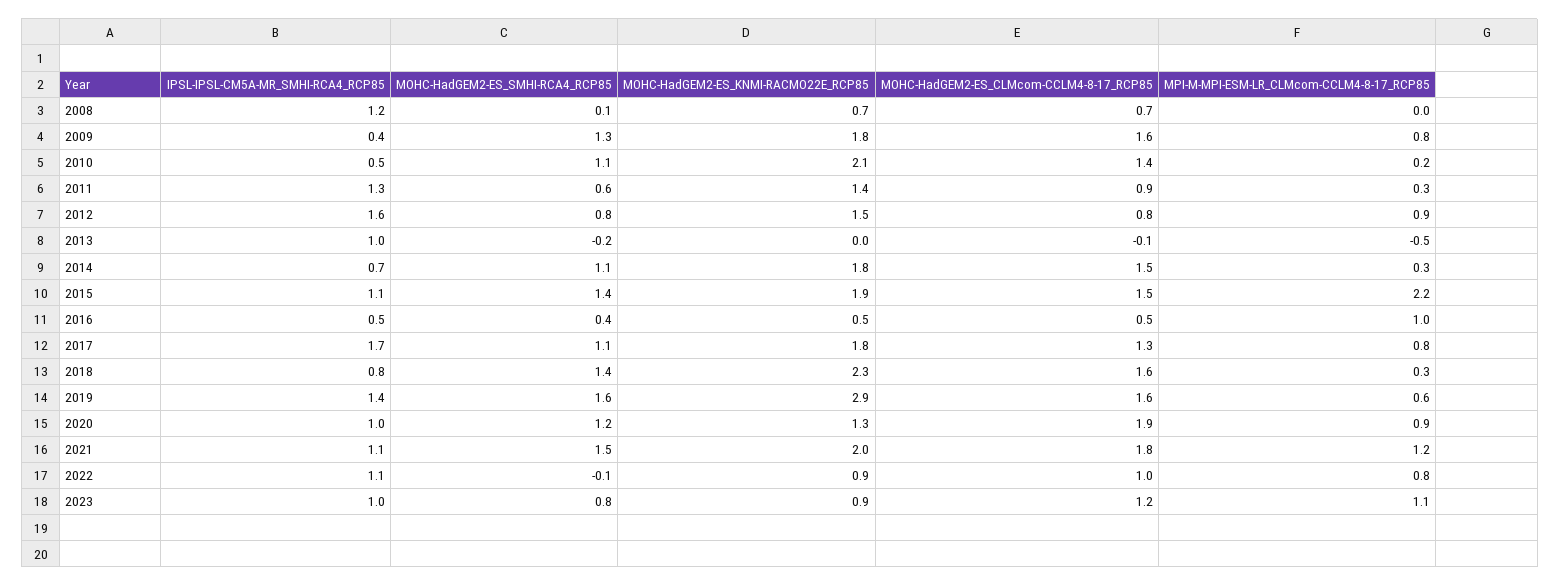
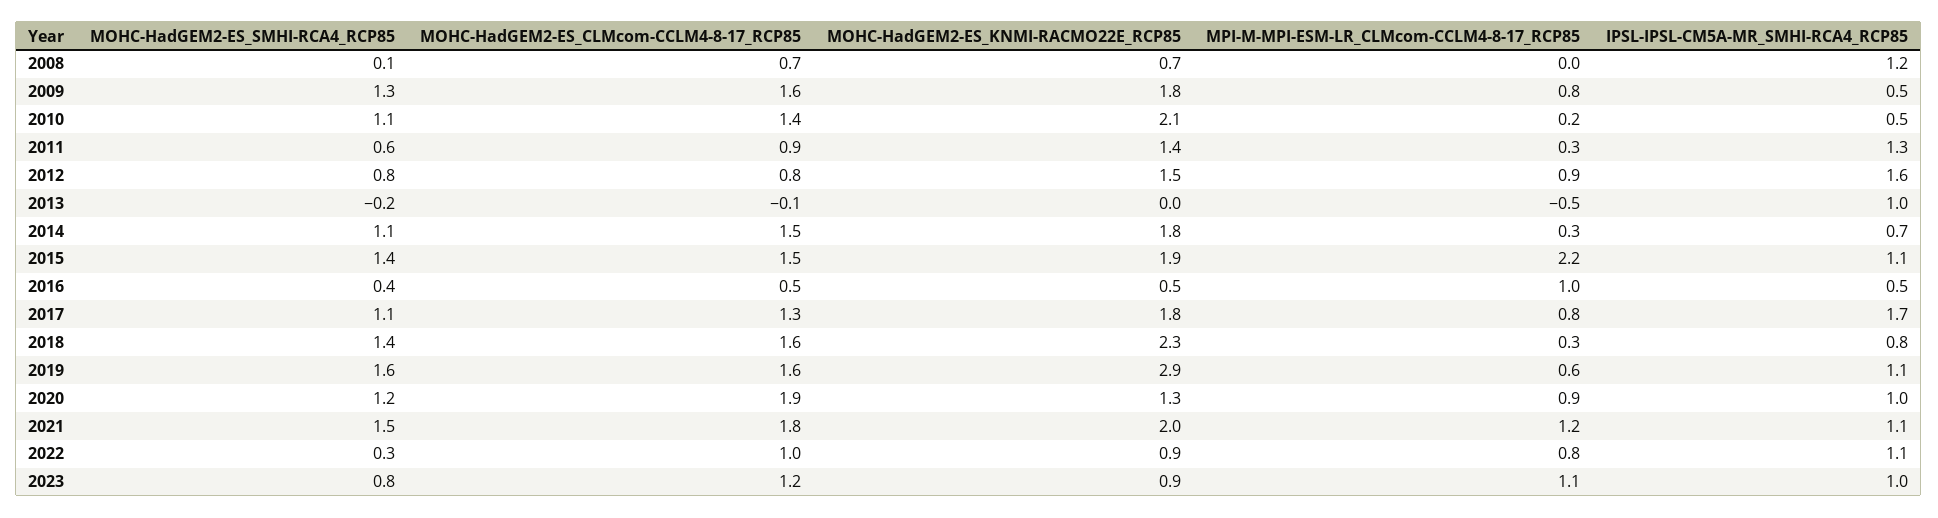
  {
    "IPSL-IPSL-CM5A-MR_SMHI-RCA4_RCP85": {
      "2008": 1.2,
-     "2009": 0.4,
+     "2009": 0.5,
      "2010": 0.5,
      "2011": 1.3,
      "2012": 1.6,
      "2013": 1,
      "2014": 0.7,
      "2015": 1.1,
      "2016": 0.5,
      "2017": 1.7,
      "2018": 0.8,
-     "2019": 1.4,
+     "2019": 1.1,
      "2020": 1,
      "2021": 1.1,
      "2022": 1.1,
      "2023": 1
    },
    "MOHC-HadGEM2-ES_SMHI-RCA4_RCP85": {
      "2008": 0.1,
      "2009": 1.3,
      "2010": 1.1,
      "2011": 0.6,
      "2012": 0.8,
      "2013": -0.2,
      "2014": 1.1,
      "2015": 1.4,
      "2016": 0.4,
      "2017": 1.1,
      "2018": 1.4,
      "2019": 1.6,
      "2020": 1.2,
      "2021": 1.5,
-     "2022": -0.1,
+     "2022": 0.3,
      "2023": 0.8
    },
    "MOHC-HadGEM2-ES_KNMI-RACMO22E_RCP85": {
      "2008": 0.7,
      "2009": 1.8,
      "2010": 2.1,
      "2011": 1.4,
      "2012": 1.5,
      "2013": 0,
      "2014": 1.8,
      "2015": 1.9,
      "2016": 0.5,
      "2017": 1.8,
      "2018": 2.3,
      "2019": 2.9,
      "2020": 1.3,
      "2021": 2,
      "2022": 0.9,
      "2023": 0.9
    },
    "MOHC-HadGEM2-ES_CLMcom-CCLM4-8-17_RCP85": {
      "2008": 0.7,
      "2009": 1.6,
      "2010": 1.4,
      "2011": 0.9,
      "2012": 0.8,
      "2013": -0.1,
      "2014": 1.5,
      "2015": 1.5,
      "2016": 0.5,
      "2017": 1.3,
      "2018": 1.6,
      "2019": 1.6,
      "2020": 1.9,
      "2021": 1.8,
      "2022": 1,
      "2023": 1.2
    },
    "MPI-M-MPI-ESM-LR_CLMcom-CCLM4-8-17_RCP85": {
      "2008": 0,
      "2009": 0.8,
      "2010": 0.2,
      "2011": 0.3,
      "2012": 0.9,
      "2013": -0.5,
      "2014": 0.3,
      "2015": 2.2,
      "2016": 1,
      "2017": 0.8,
      "2018": 0.3,
      "2019": 0.6,
      "2020": 0.9,
      "2021": 1.2,
      "2022": 0.8,
      "2023": 1.1
    }
  }

